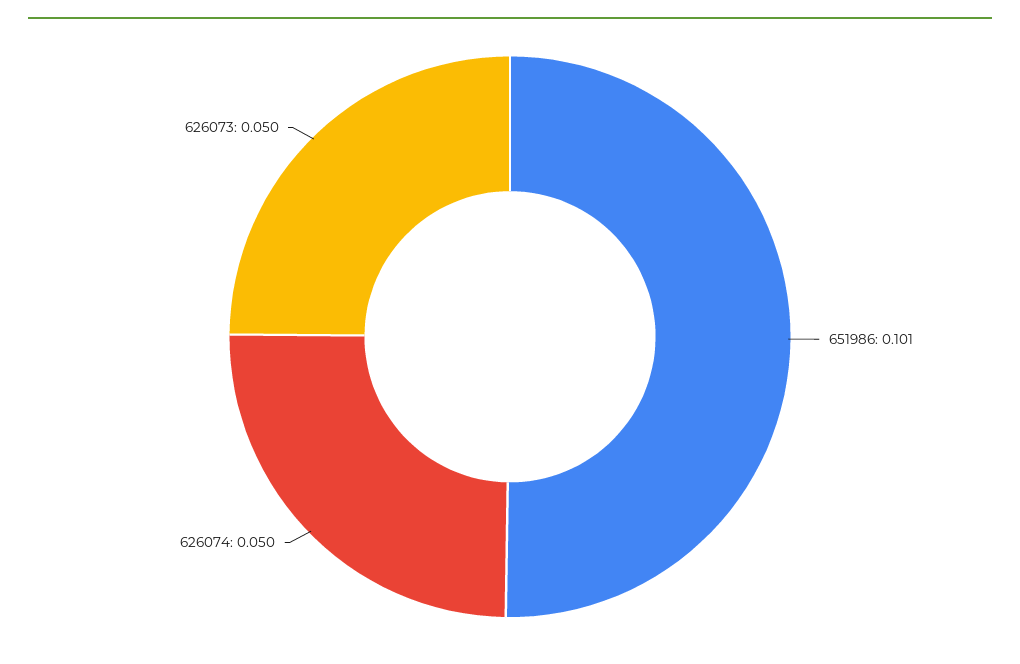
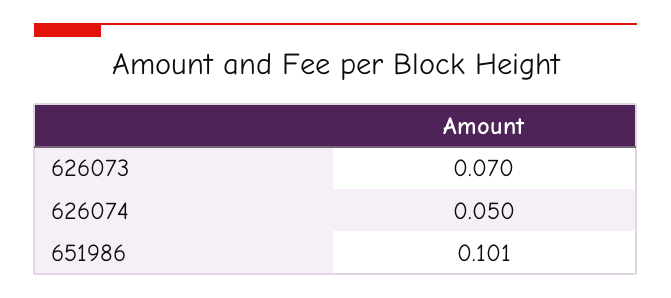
  {
    "651986": 0.101,
    "626074": 0.05,
-   "626073": 0.05
+   "626073": 0.07
  }

